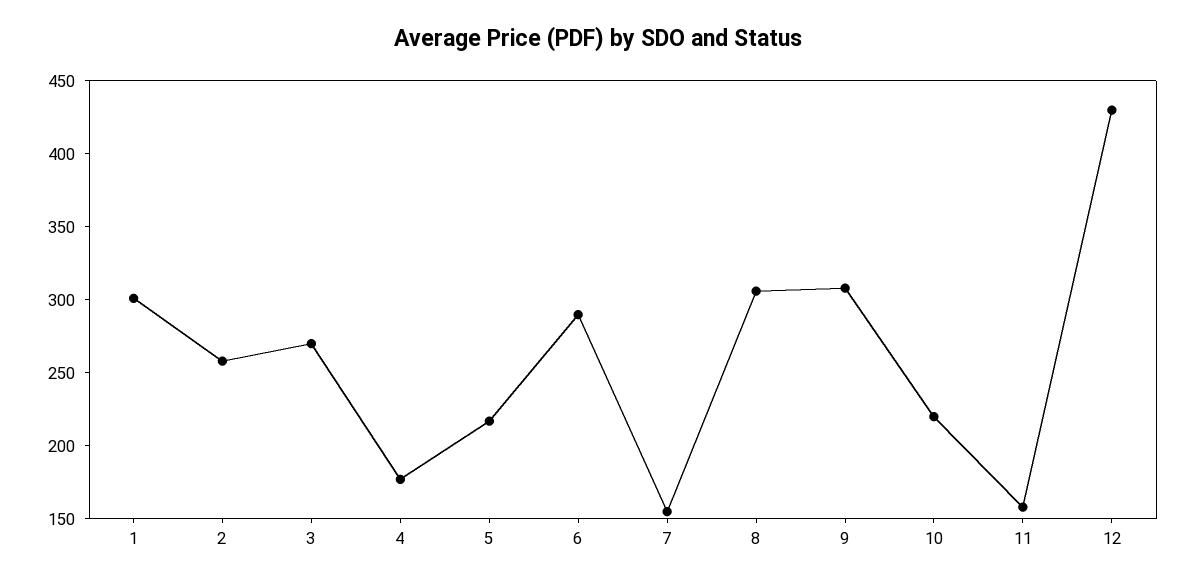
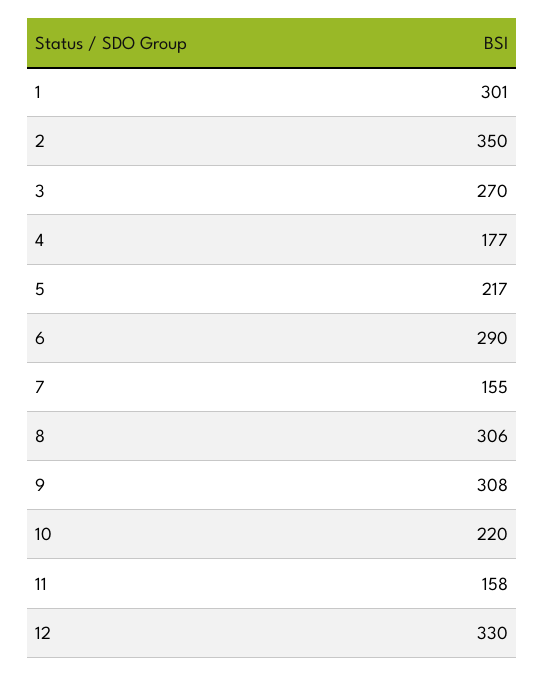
  {
    "1": 301,
-   "2": 260,
+   "2": 350,
    "3": 270,
    "4": 177,
    "5": 217,
    "6": 290,
    "7": 155,
    "8": 306,
    "9": 308,
    "10": 220,
    "11": 158,
-   "12": 430
+   "12": 330
  }

